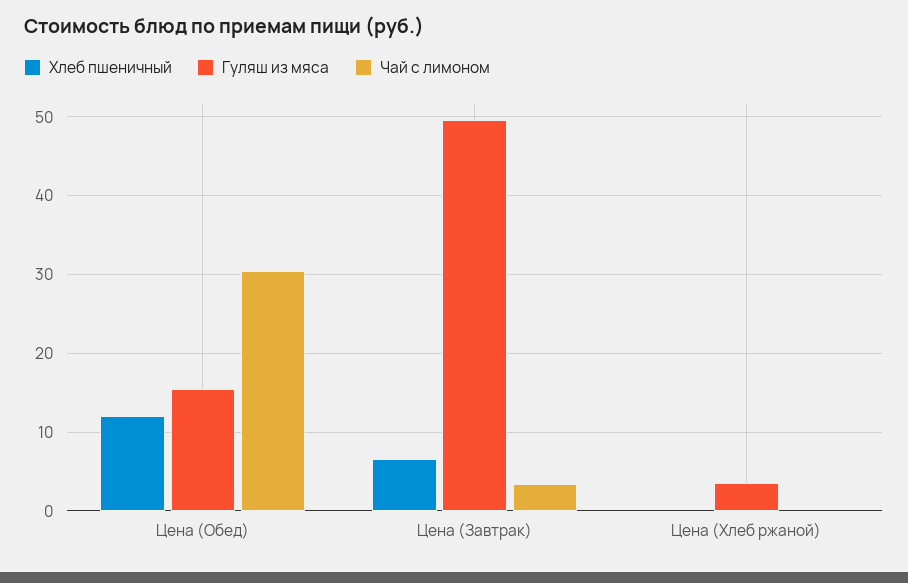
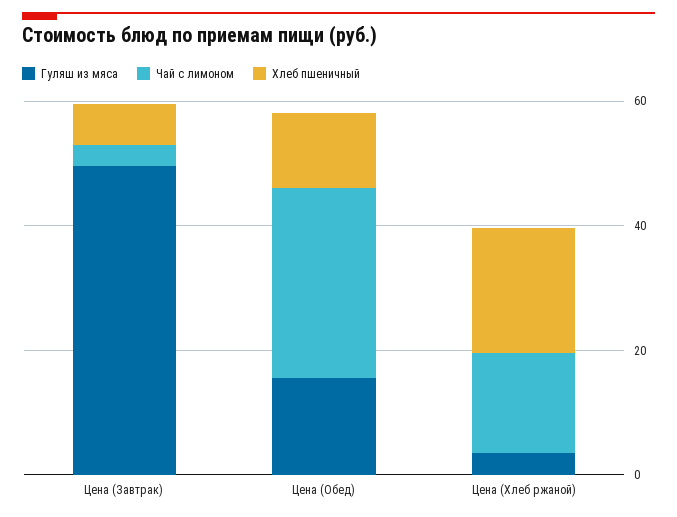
  {
    "Хлеб пшеничный": {
      "Цена (Обед)": 12,
      "Цена (Завтрак)": 7,
-     "Цена (Хлеб ржаной)": 0
+     "Цена (Хлеб ржаной)": 20
    },
    "Гуляш из мяса": {
      "Цена (Обед)": 16,
      "Цена (Завтрак)": 50,
      "Цена (Хлеб ржаной)": 4
    },
    "Чай с лимоном": {
      "Цена (Обед)": 31,
      "Цена (Завтрак)": 3,
-     "Цена (Хлеб ржаной)": 0
+     "Цена (Хлеб ржаной)": 15
    }
  }

